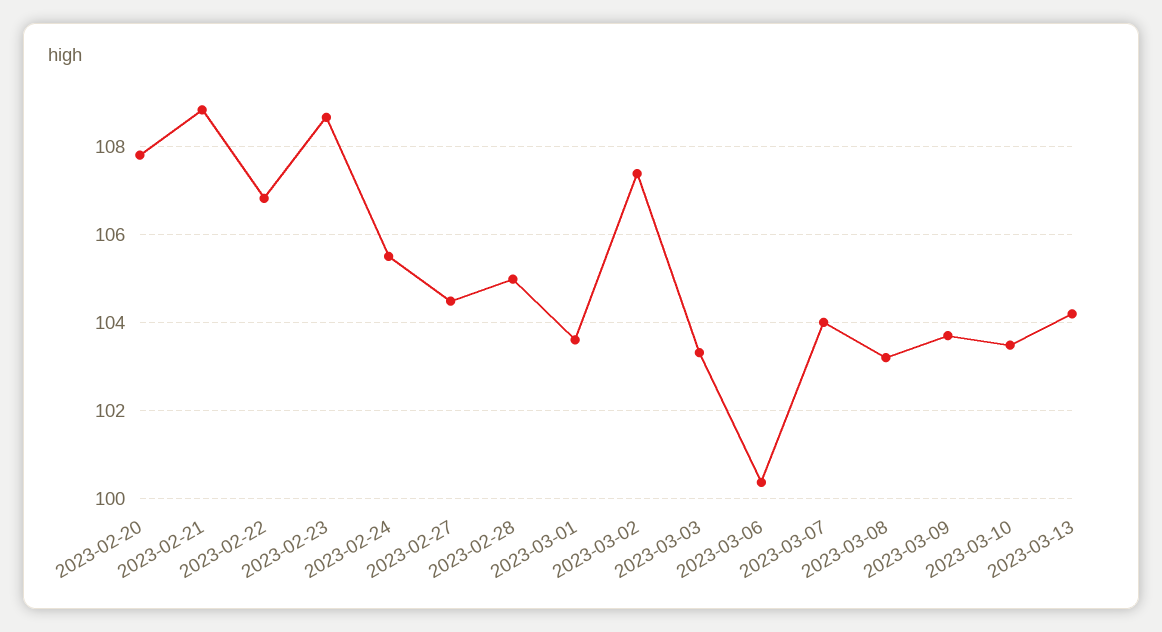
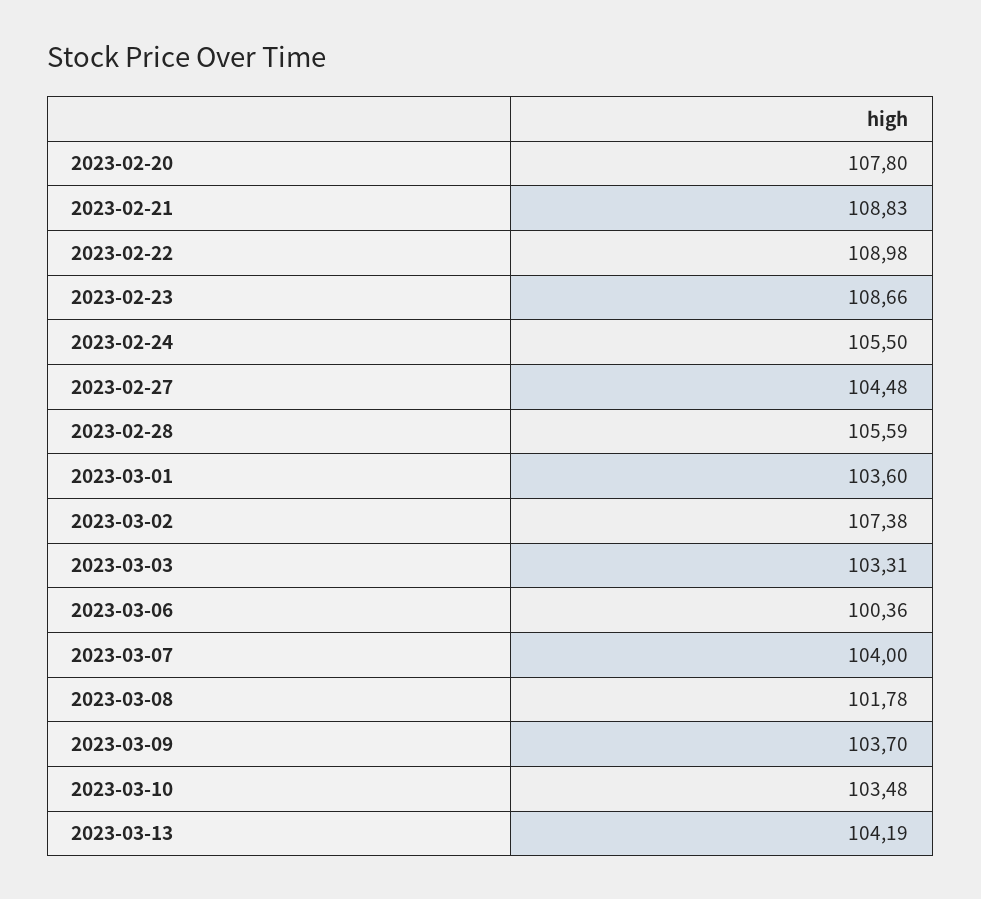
  {
    "2023-02-20": 107.8,
    "2023-02-21": 108.83,
-   "2023-02-22": 106.8,
+   "2023-02-22": 108.98,
    "2023-02-23": 108.66,
    "2023-02-24": 105.5,
    "2023-02-27": 104.48,
-   "2023-02-28": 105,
+   "2023-02-28": 105.59,
    "2023-03-01": 103.6,
    "2023-03-02": 107.38,
    "2023-03-03": 103.31,
    "2023-03-06": 100.36,
    "2023-03-07": 104,
-   "2023-03-08": 103.2,
+   "2023-03-08": 101.78,
    "2023-03-09": 103.7,
    "2023-03-10": 103.48,
    "2023-03-13": 104.19
  }

